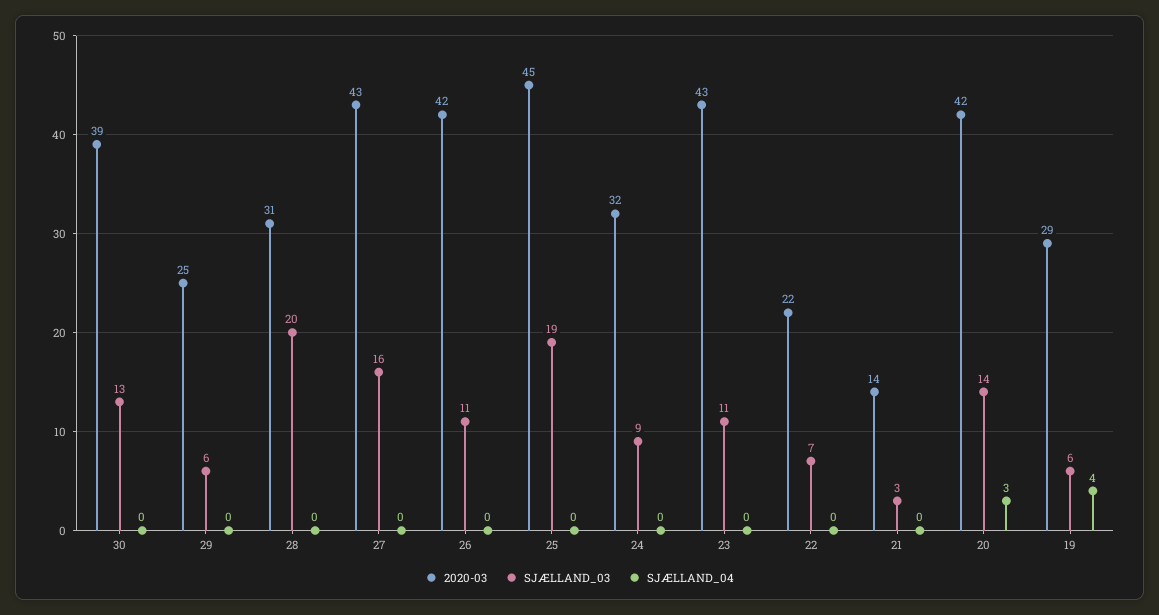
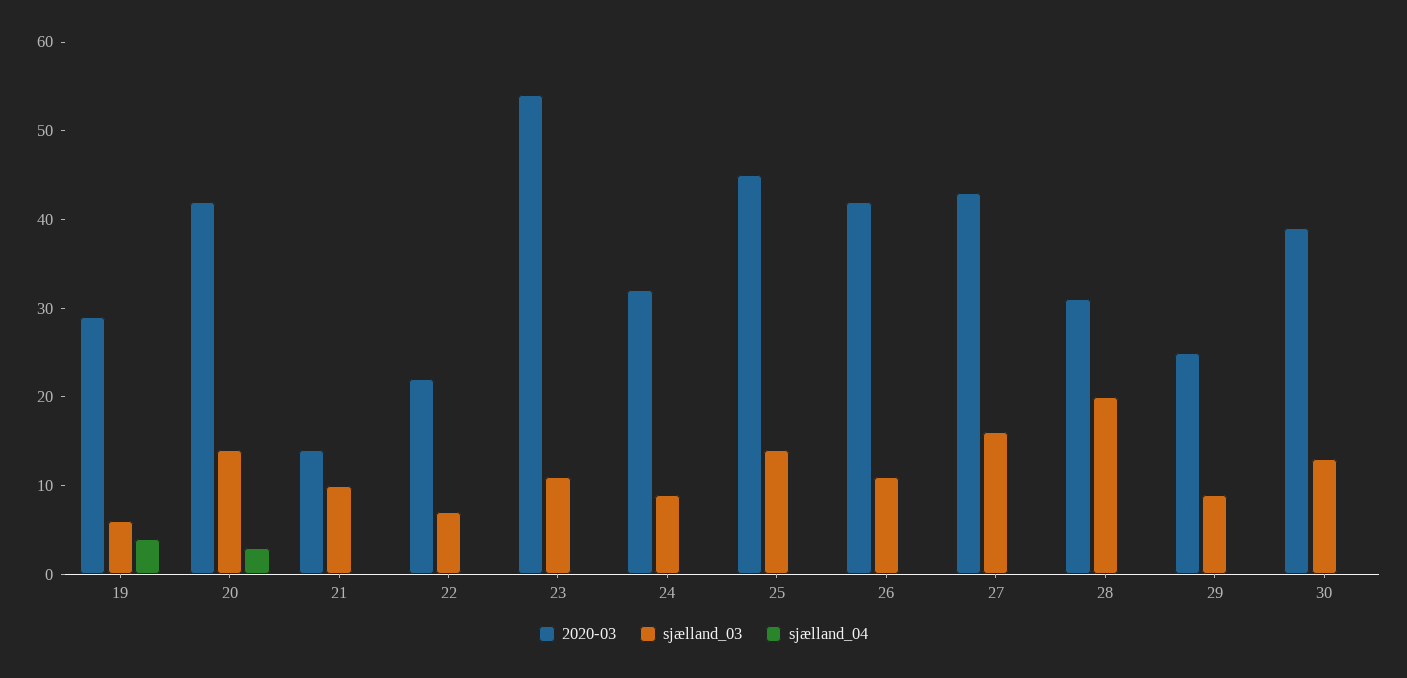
  {
    "2020-03": {
      "30": 39,
      "29": 25,
      "28": 31,
      "27": 43,
      "26": 42,
      "25": 45,
      "24": 32,
-     "23": 43,
+     "23": 54,
      "22": 22,
      "21": 14,
      "20": 42,
      "19": 29
    },
    "SJÆLLAND_03": {
      "30": 13,
-     "29": 6,
+     "29": 9,
      "28": 20,
      "27": 16,
      "26": 11,
-     "25": 19,
+     "25": 14,
      "24": 9,
      "23": 11,
      "22": 7,
-     "21": 3,
+     "21": 10,
      "20": 14,
      "19": 6
    },
    "SJÆLLAND_04": {
      "30": 0,
      "29": 0,
      "28": 0,
      "27": 0,
      "26": 0,
      "25": 0,
      "24": 0,
      "23": 0,
      "22": 0,
      "21": 0,
      "20": 3,
      "19": 4
    }
  }

